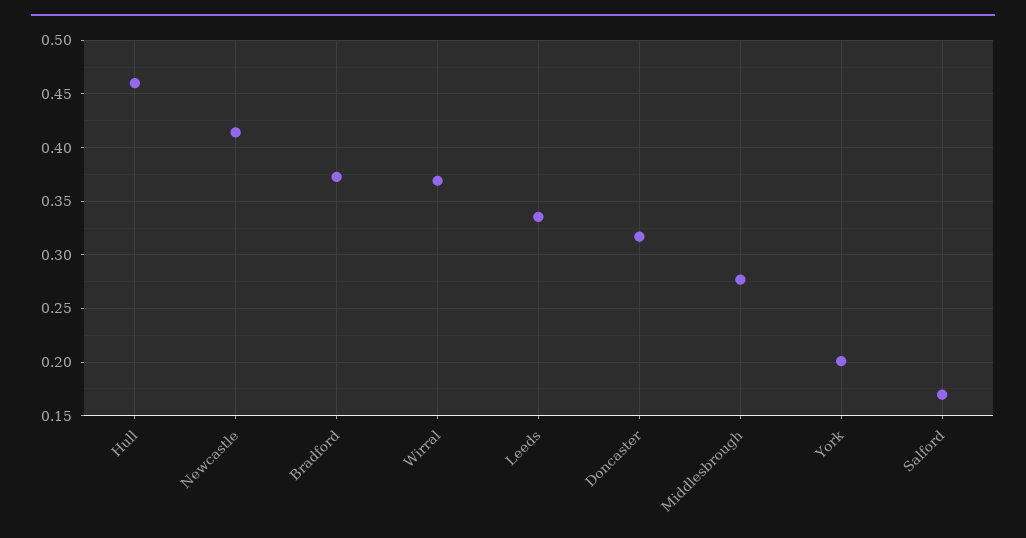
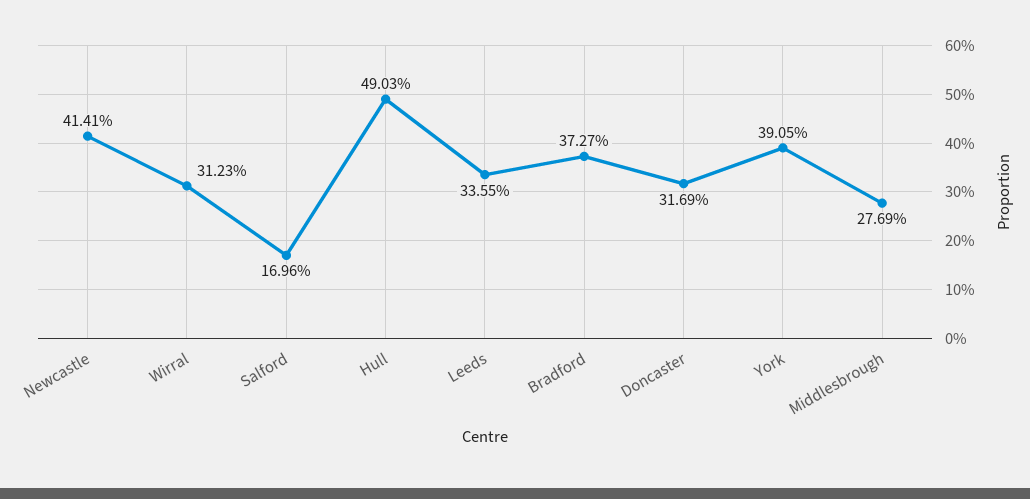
  {
-   "Hull": 0.46,
+   "Hull": 0.4903,
    "Newcastle": 0.4141,
    "Bradford": 0.3727,
-   "Wirral": 0.37,
+   "Wirral": 0.3123,
    "Leeds": 0.3355,
    "Doncaster": 0.3169,
    "Middlesbrough": 0.2769,
-   "York": 0.2,
+   "York": 0.3905,
    "Salford": 0.1696
  }

